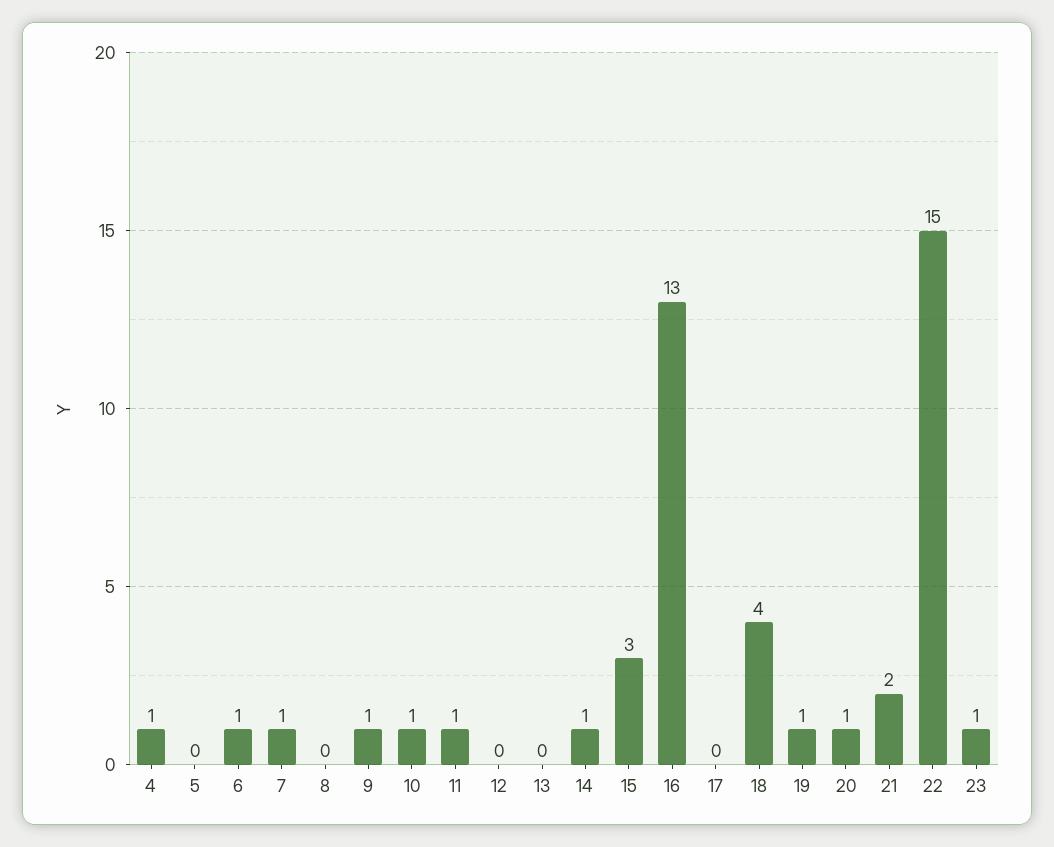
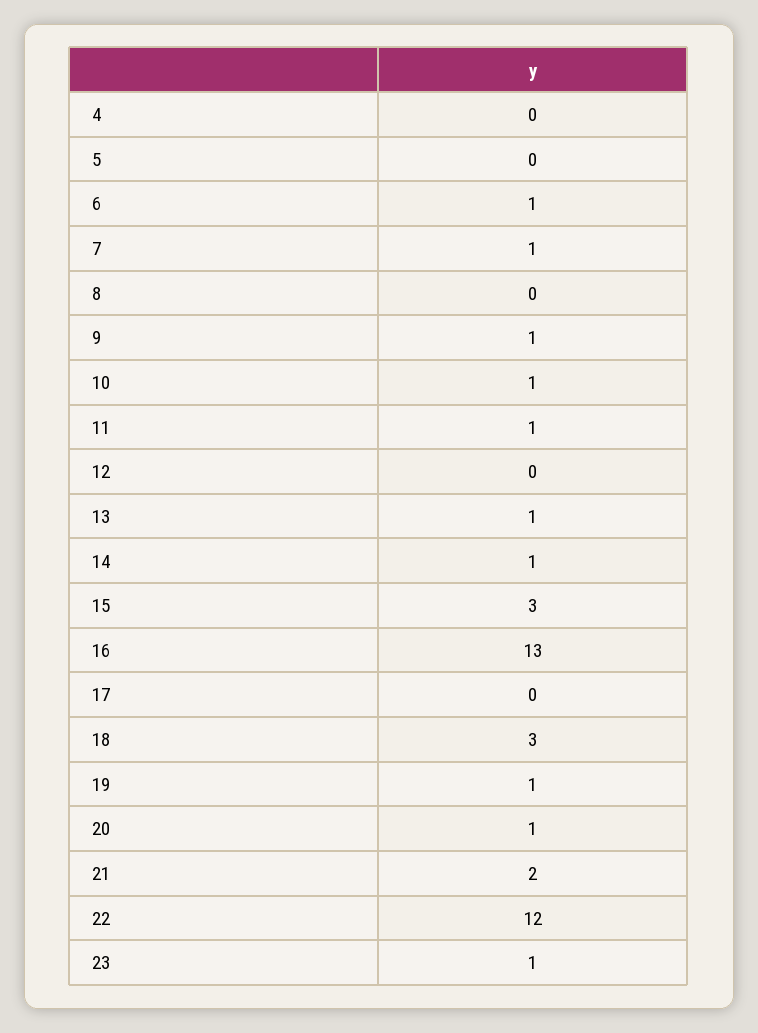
  {
-   "4": 1,
+   "4": 0,
    "5": 0,
    "6": 1,
    "7": 1,
    "8": 0,
    "9": 1,
    "10": 1,
    "11": 1,
    "12": 0,
-   "13": 0,
+   "13": 1,
    "14": 1,
    "15": 3,
    "16": 13,
    "17": 0,
-   "18": 4,
+   "18": 3,
    "19": 1,
    "20": 1,
    "21": 2,
-   "22": 15,
+   "22": 12,
    "23": 1
  }

